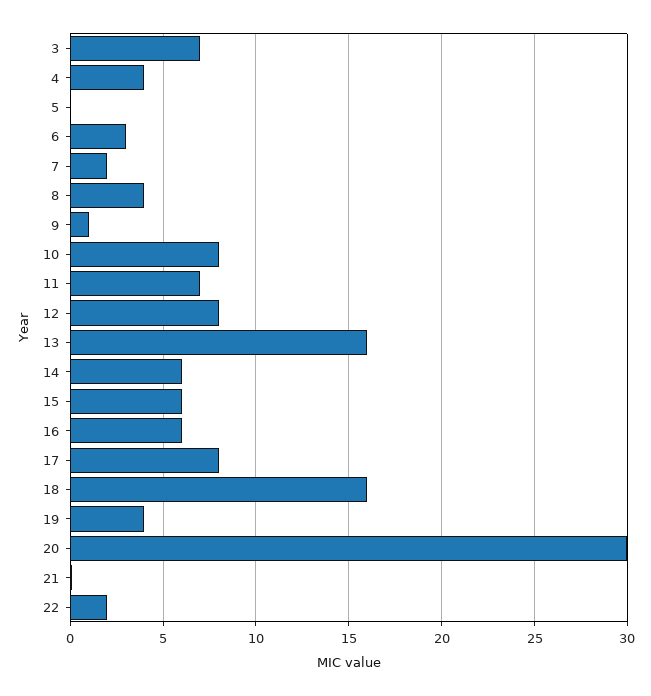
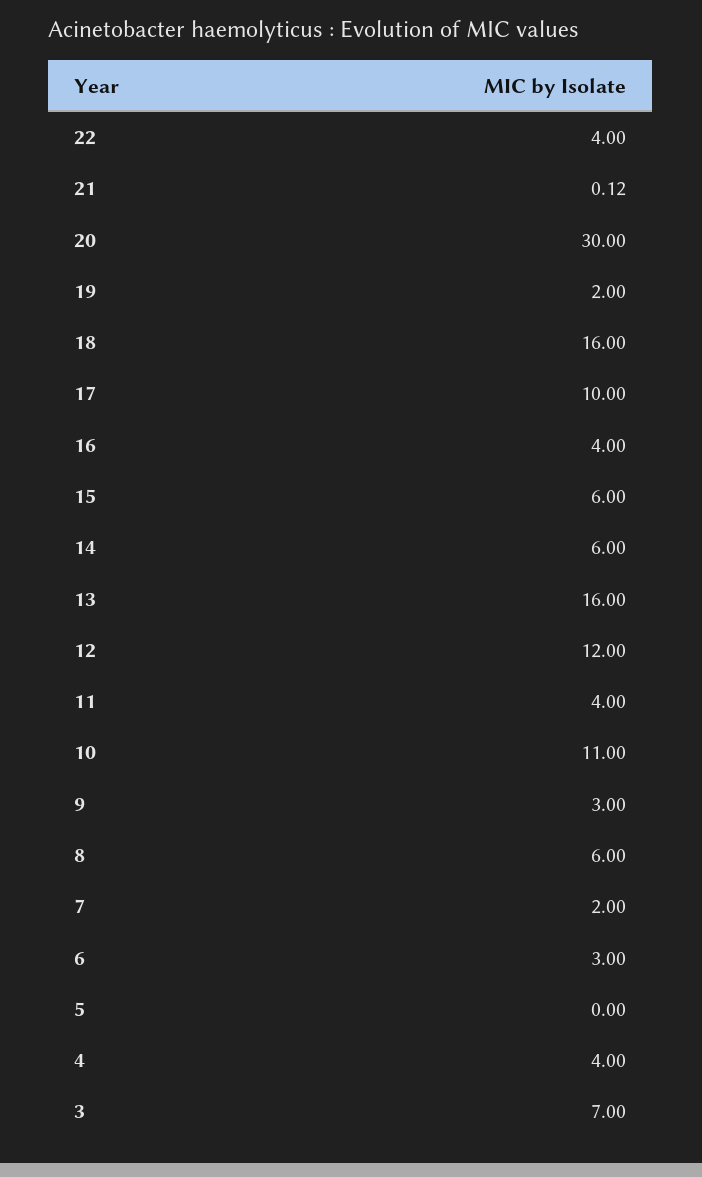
  {
    "3": 7,
    "4": 4,
    "5": 0,
    "6": 3,
    "7": 2,
-   "8": 4,
+   "8": 6,
-   "9": 1,
+   "9": 3,
-   "10": 8,
+   "10": 11,
-   "11": 7,
+   "11": 4,
-   "12": 8,
+   "12": 12,
    "13": 16,
    "14": 6,
    "15": 6,
-   "16": 6,
+   "16": 4,
-   "17": 8,
+   "17": 10,
    "18": 16,
-   "19": 4,
+   "19": 2,
    "20": 30,
    "21": 0.12,
-   "22": 2
+   "22": 4
  }

